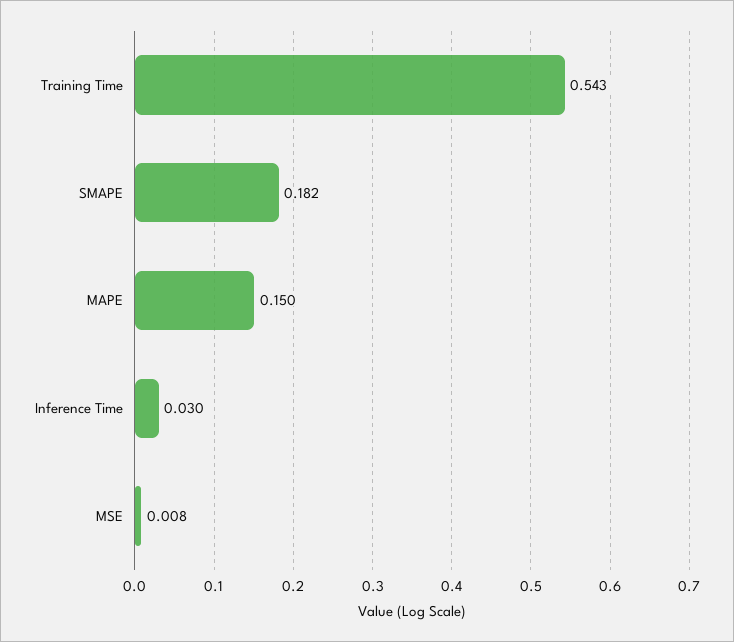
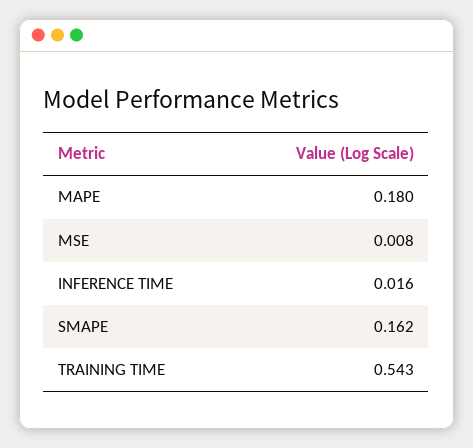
  {
    "Training Time": 0.543,
-   "SMAPE": 0.182,
+   "SMAPE": 0.162,
-   "MAPE": 0.15,
+   "MAPE": 0.18,
-   "Inference Time": 0.03,
+   "Inference Time": 0.016,
    "MSE": 0.008
  }

